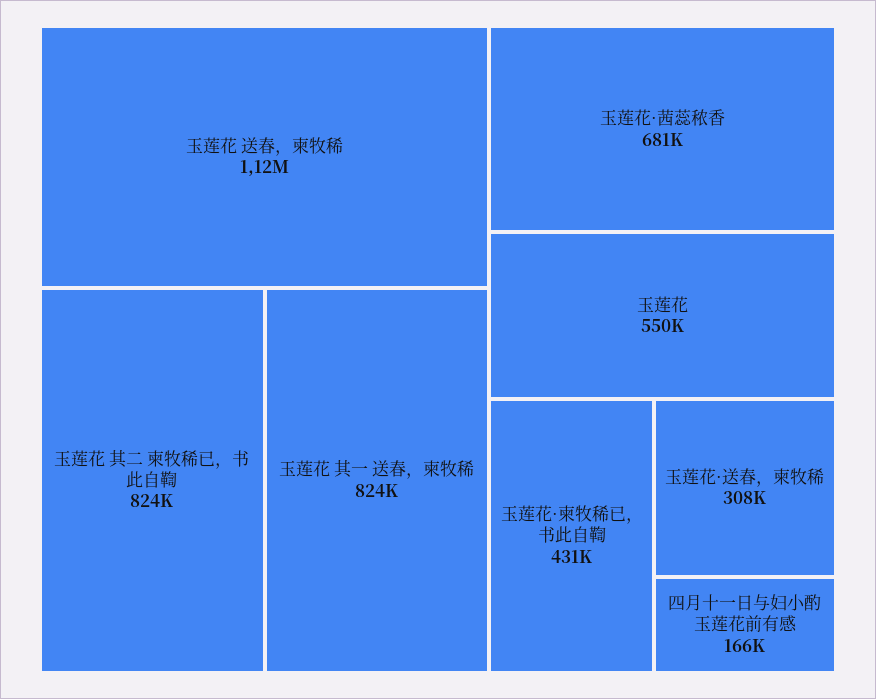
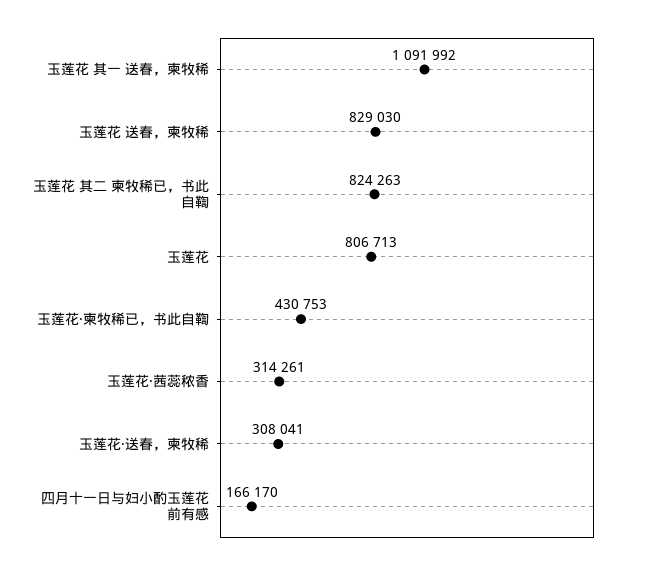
  {
-   "玉莲花 送春，柬牧稀": 1120000,
+   "玉莲花 送春，柬牧稀": 829030,
    "玉莲花 其二 柬牧稀已，书此自鞫": 824263,
-   "玉莲花 其一 送春，柬牧稀": 824000,
+   "玉莲花 其一 送春，柬牧稀": 1091992,
-   "玉莲花·茜蕊秾香": 681000,
+   "玉莲花·茜蕊秾香": 314261,
-   "玉莲花": 550000,
+   "玉莲花": 806713,
    "玉莲花·柬牧稀已，书此自鞫": 430753,
    "玉莲花·送春，柬牧稀": 308041,
    "四月十一日与妇小酌玉莲花前有感": 166170
  }

